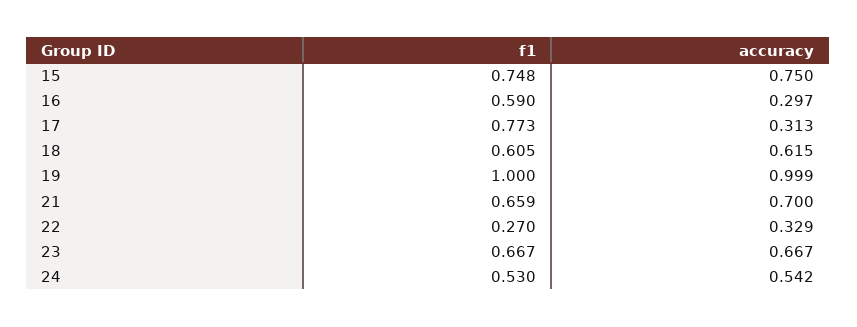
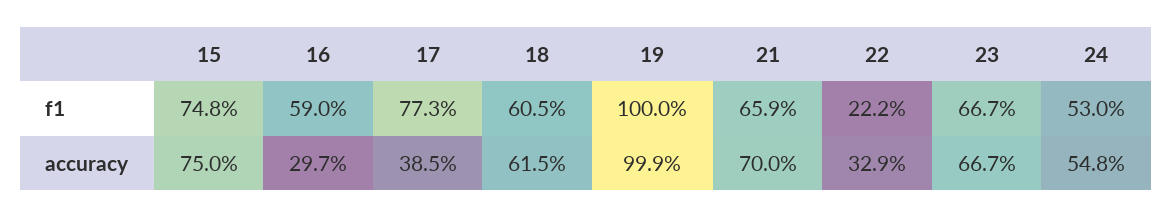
  {
    "f1": {
      "15": 0.748,
      "16": 0.59,
      "17": 0.773,
      "18": 0.605,
      "19": 1,
      "21": 0.659,
-     "22": 0.27,
+     "22": 0.222,
      "23": 0.667,
      "24": 0.53
    },
    "accuracy": {
      "15": 0.75,
      "16": 0.297,
-     "17": 0.313,
+     "17": 0.385,
      "18": 0.615,
      "19": 0.999,
      "21": 0.7,
      "22": 0.329,
      "23": 0.667,
-     "24": 0.542
+     "24": 0.548
    }
  }

